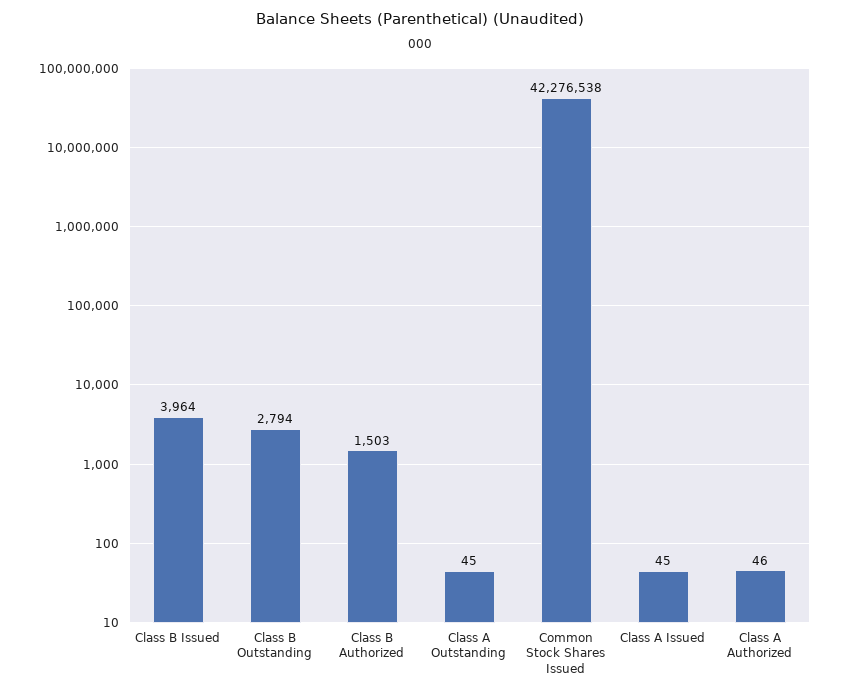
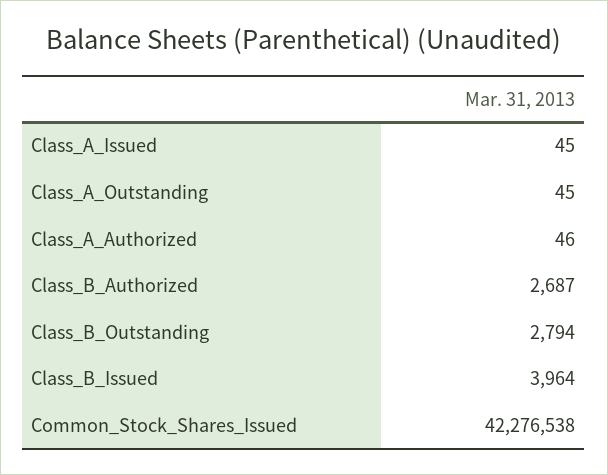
  {
    "Class B Issued": 3964,
    "Class B Outstanding": 2794,
-   "Class B Authorized": 1503,
+   "Class B Authorized": 2687,
    "Class A Outstanding": 45,
    "Common Stock Shares Issued": 42276538,
    "Class A Issued": 45,
    "Class A Authorized": 46
  }

